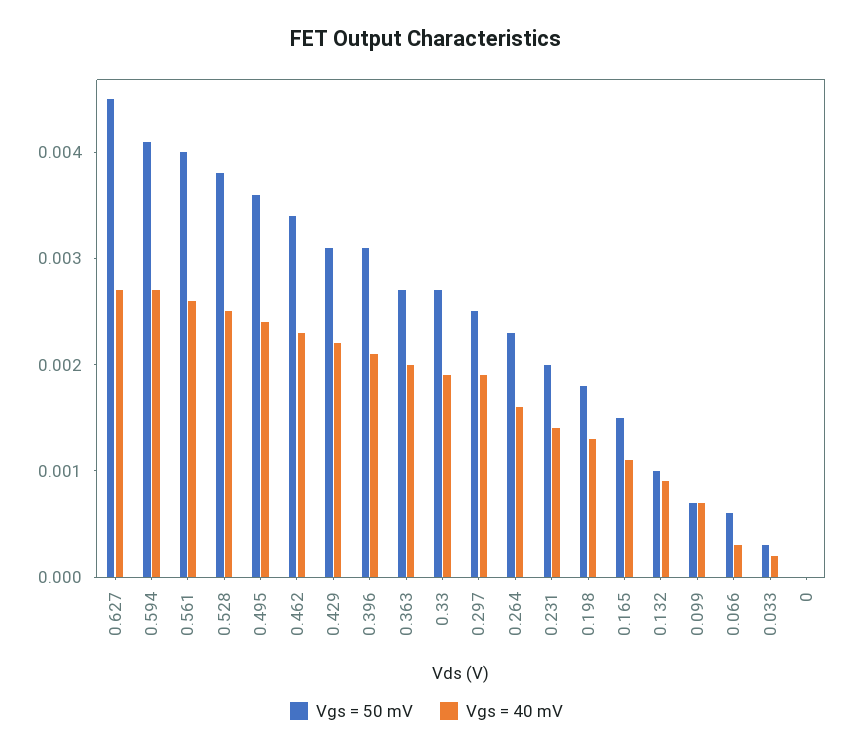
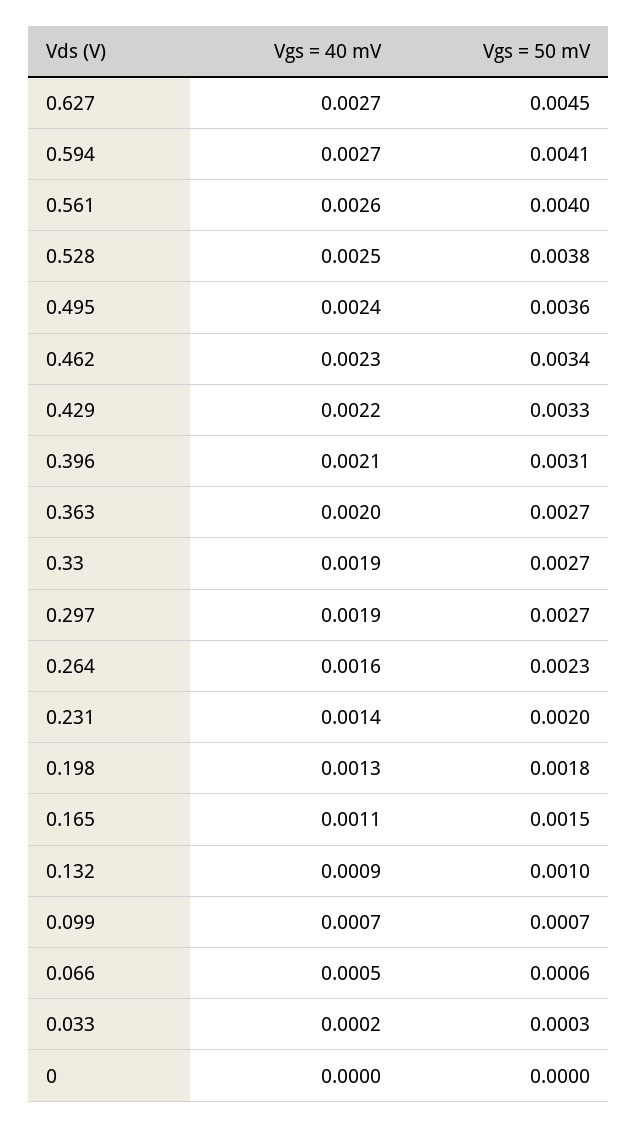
  {
    "Vgs = 50 mV": {
      "0.627": 0.0045,
      "0.594": 0.0041,
      "0.561": 0.004,
      "0.528": 0.0038,
      "0.495": 0.0036,
      "0.462": 0.0034,
-     "0.429": 0.0031,
+     "0.429": 0.0033,
      "0.396": 0.0031,
      "0.363": 0.0027,
      "0.33": 0.0027,
-     "0.297": 0.0025,
+     "0.297": 0.0027,
      "0.264": 0.0023,
      "0.231": 0.002,
      "0.198": 0.0018,
      "0.165": 0.0015,
      "0.132": 0.001,
      "0.099": 0.0007,
      "0.066": 0.0006,
      "0.033": 0.0003,
      "0": 0
    },
    "Vgs = 40 mV": {
      "0.627": 0.0027,
      "0.594": 0.0027,
      "0.561": 0.0026,
      "0.528": 0.0025,
      "0.495": 0.0024,
      "0.462": 0.0023,
      "0.429": 0.0022,
      "0.396": 0.0021,
      "0.363": 0.002,
      "0.33": 0.0019,
      "0.297": 0.0019,
      "0.264": 0.0016,
      "0.231": 0.0014,
      "0.198": 0.0013,
      "0.165": 0.0011,
      "0.132": 0.0009,
      "0.099": 0.0007,
-     "0.066": 0.0003,
+     "0.066": 0.0005,
      "0.033": 0.0002,
      "0": 0
    }
  }

